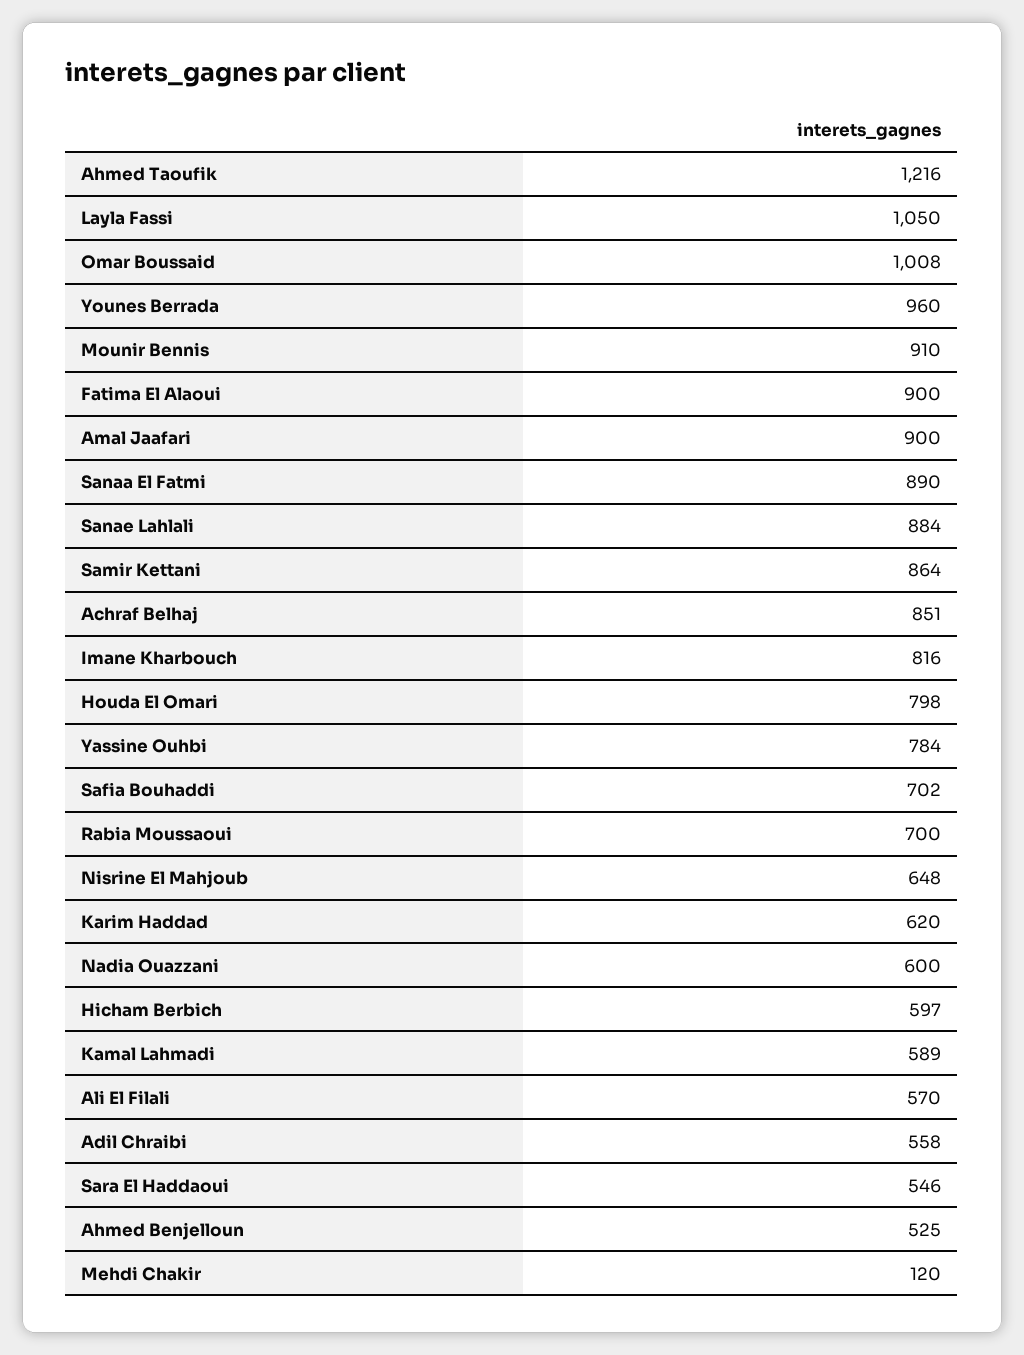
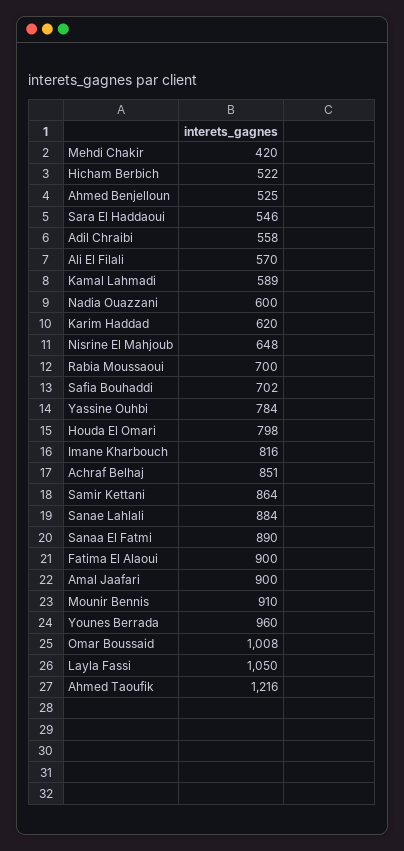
  {
    "Ahmed Taoufik": 1216,
    "Layla Fassi": 1050,
    "Omar Boussaid": 1008,
    "Younes Berrada": 960,
    "Mounir Bennis": 910,
    "Fatima El Alaoui": 900,
    "Amal Jaafari": 900,
    "Sanaa El Fatmi": 890,
    "Sanae Lahlali": 884,
    "Samir Kettani": 864,
    "Achraf Belhaj": 851,
    "Imane Kharbouch": 816,
    "Houda El Omari": 798,
    "Yassine Ouhbi": 784,
    "Safia Bouhaddi": 702,
    "Rabia Moussaoui": 700,
    "Nisrine El Mahjoub": 648,
    "Karim Haddad": 620,
    "Nadia Ouazzani": 600,
-   "Hicham Berbich": 597,
+   "Hicham Berbich": 522,
    "Kamal Lahmadi": 589,
    "Ali El Filali": 570,
    "Adil Chraibi": 558,
    "Sara El Haddaoui": 546,
    "Ahmed Benjelloun": 525,
-   "Mehdi Chakir": 120
+   "Mehdi Chakir": 420
  }

